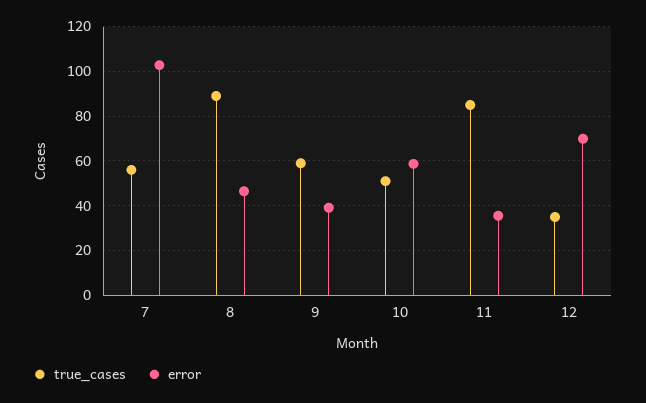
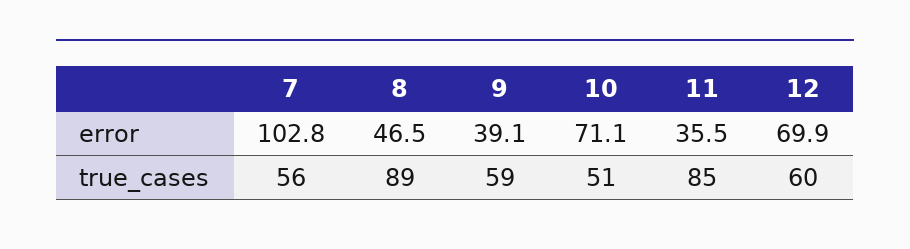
  {
    "true_cases": {
      "7": 56,
      "8": 89,
      "9": 59,
      "10": 51,
      "11": 85,
-     "12": 35
+     "12": 60
    },
    "error": {
      "7": 102.8,
      "8": 46.5,
      "9": 39.1,
-     "10": 60,
+     "10": 71.1,
      "11": 35.5,
      "12": 69.9
    }
  }

